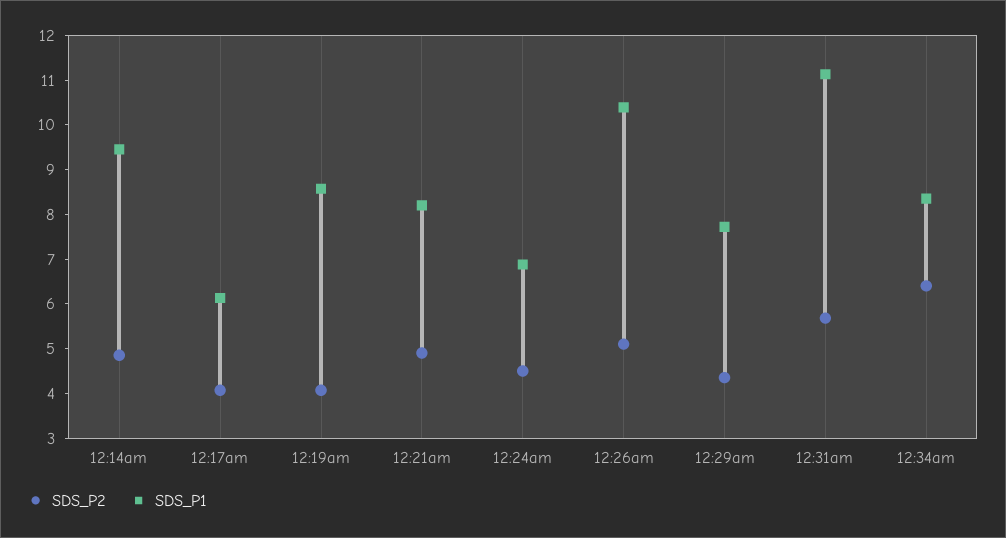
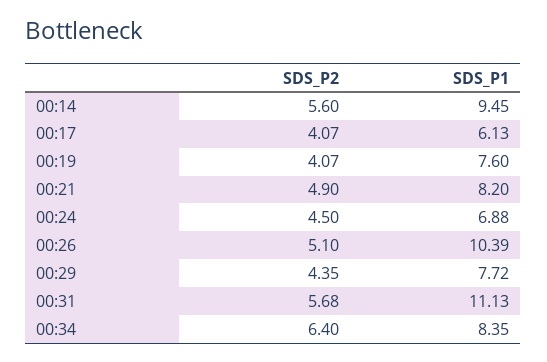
  {
    "SDS_P2": {
-     "12:14am": 4.8,
+     "12:14am": 5.6,
      "12:17am": 4.07,
      "12:19am": 4.07,
      "12:21am": 4.9,
      "12:24am": 4.5,
      "12:26am": 5.1,
      "12:29am": 4.35,
      "12:31am": 5.68,
      "12:34am": 6.4
    },
    "SDS_P1": {
      "12:14am": 9.45,
      "12:17am": 6.13,
-     "12:19am": 8.6,
+     "12:19am": 7.6,
      "12:21am": 8.2,
      "12:24am": 6.88,
      "12:26am": 10.39,
      "12:29am": 7.72,
      "12:31am": 11.13,
      "12:34am": 8.35
    }
  }

